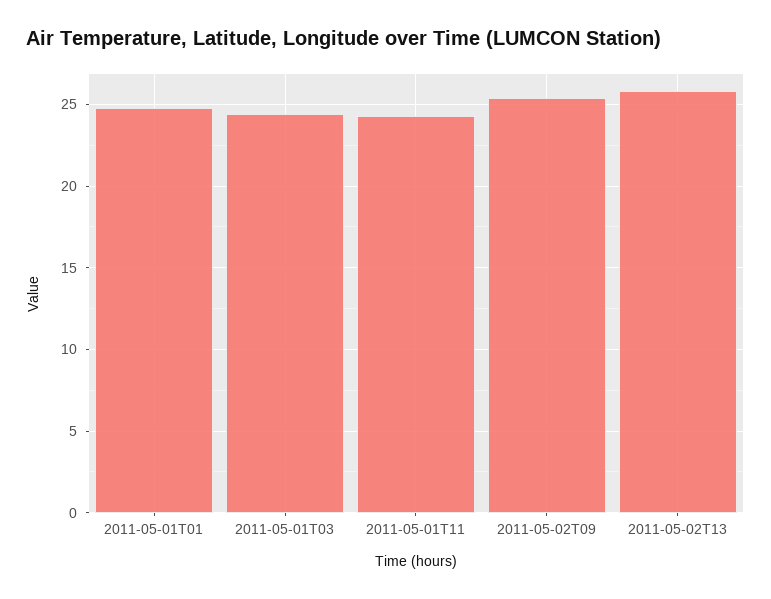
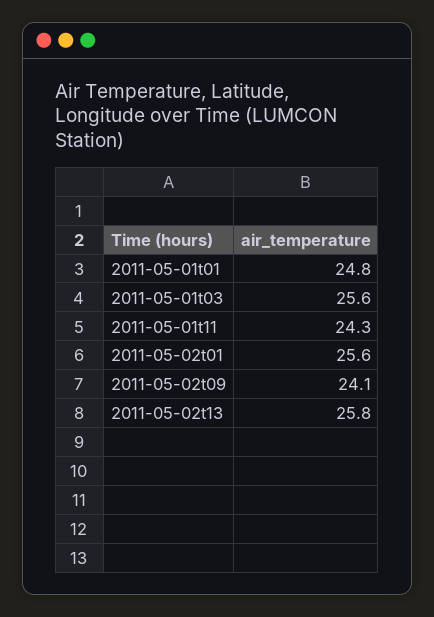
  {
    "2011-05-01T01": 24.8,
-   "2011-05-01T03": 24.5,
+   "2011-05-01T03": 25.6,
    "2011-05-01T11": 24.3,
-   "2011-05-02T09": 25.5,
+   "2011-05-02T09": 24.1,
-   "2011-05-02T13": 25.8
+   "2011-05-02T13": 25.8,
+   "2011-05-02t01": 25.6
  }

